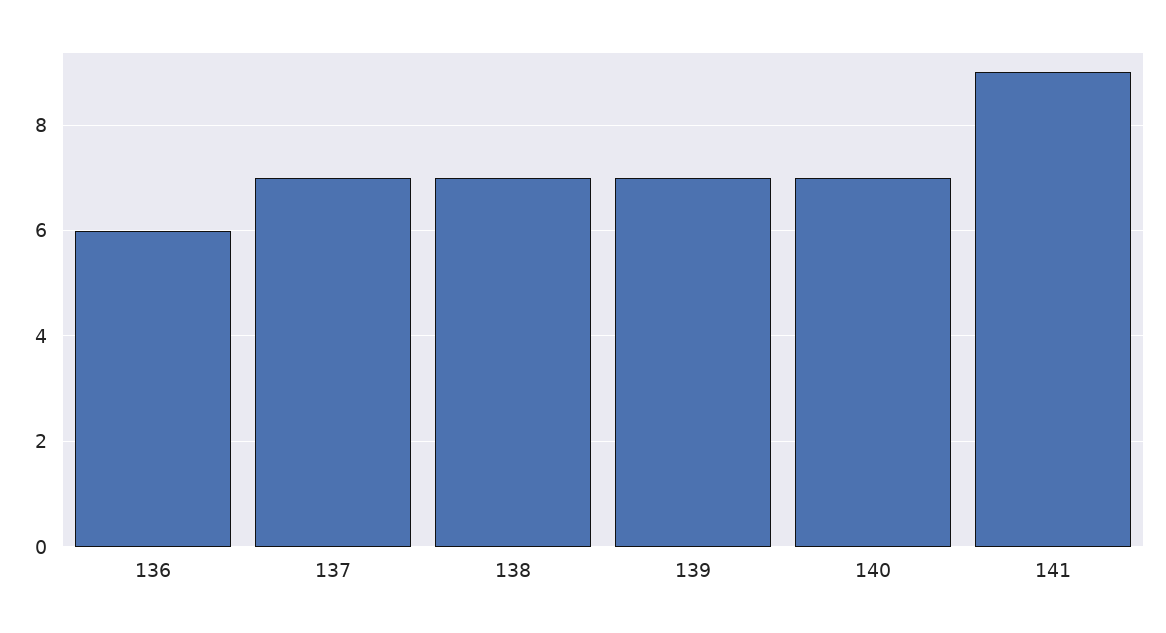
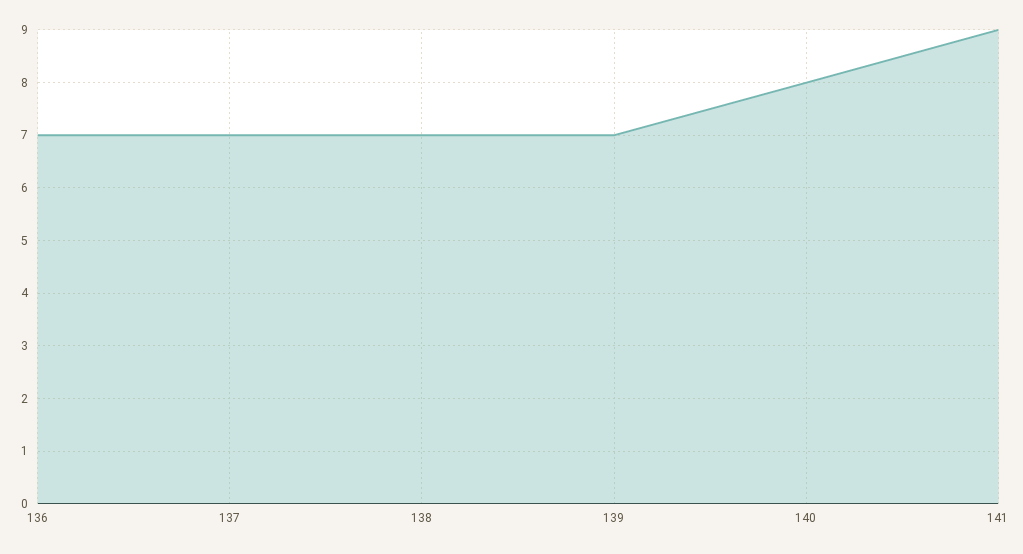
  {
-   "136": 6,
+   "136": 7,
    "137": 7,
    "138": 7,
    "139": 7,
-   "140": 7,
+   "140": 8,
    "141": 9
  }

